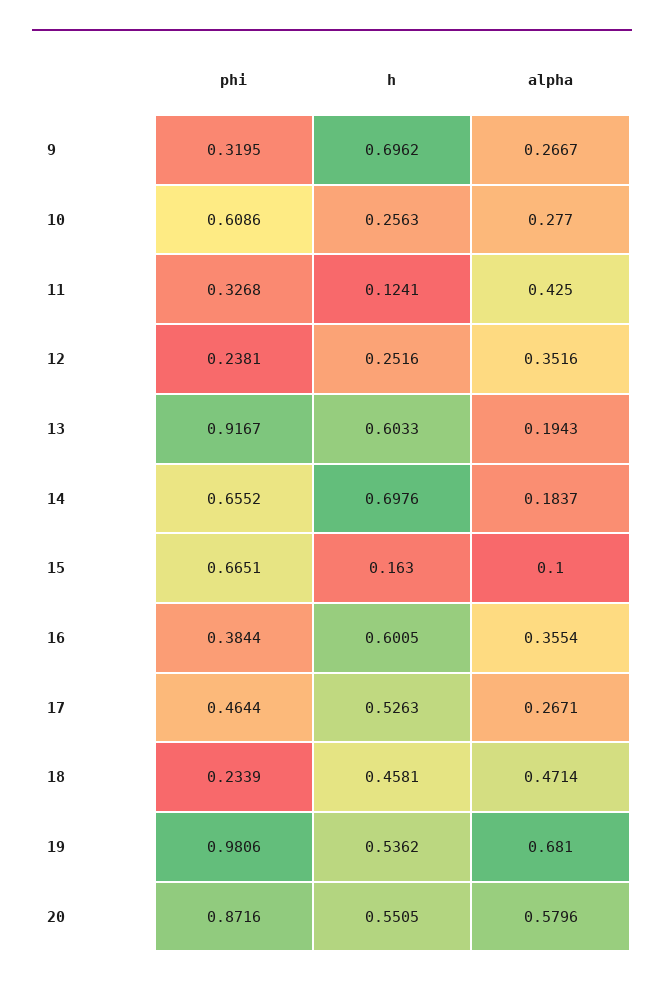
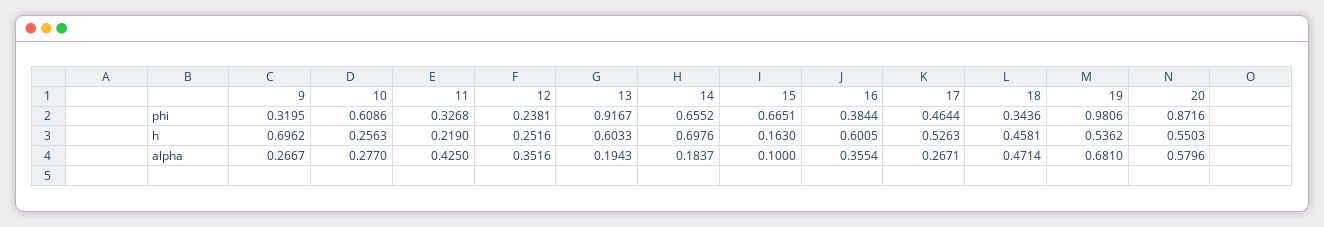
  {
    "phi": {
      "9": 0.3195,
      "10": 0.6086,
      "11": 0.3268,
      "12": 0.2381,
      "13": 0.9167,
      "14": 0.6552,
      "15": 0.6651,
      "16": 0.3844,
      "17": 0.4644,
-     "18": 0.2339,
+     "18": 0.3436,
      "19": 0.9806,
      "20": 0.8716
    },
    "h": {
      "9": 0.6962,
      "10": 0.2563,
-     "11": 0.1241,
+     "11": 0.219,
      "12": 0.2516,
      "13": 0.6033,
      "14": 0.6976,
      "15": 0.163,
      "16": 0.6005,
      "17": 0.5263,
      "18": 0.4581,
      "19": 0.5362,
-     "20": 0.5505
+     "20": 0.5503
    },
    "alpha": {
      "9": 0.2667,
      "10": 0.277,
      "11": 0.425,
      "12": 0.3516,
      "13": 0.1943,
      "14": 0.1837,
      "15": 0.1,
      "16": 0.3554,
      "17": 0.2671,
      "18": 0.4714,
      "19": 0.681,
      "20": 0.5796
    }
  }

